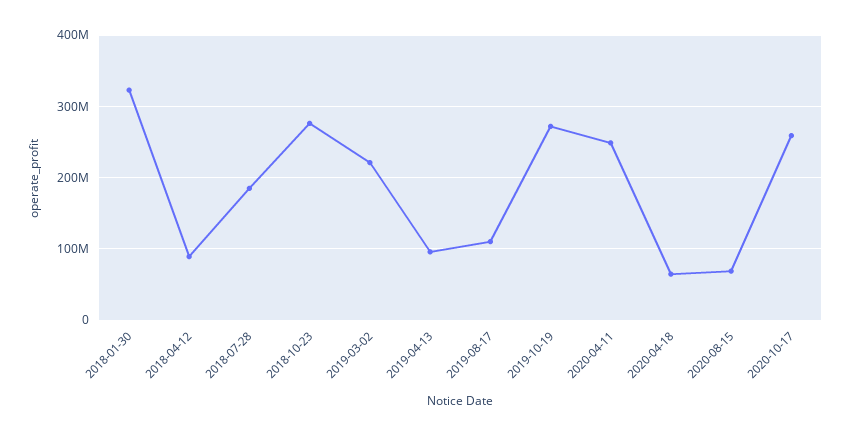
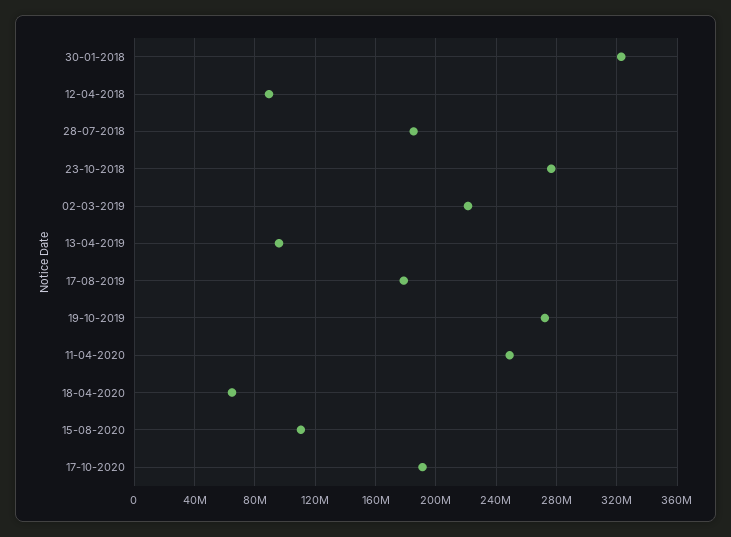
  {
    "2018-01-30": 325000000,
    "2018-04-12": 90000000,
    "2018-07-28": 185000000,
    "2018-10-23": 275000000,
    "2019-03-02": 220000000,
    "2019-04-13": 95000000,
-   "2019-08-17": 110000000,
+   "2019-08-17": 180000000,
    "2019-10-19": 270000000,
    "2020-04-11": 250000000,
    "2020-04-18": 65000000,
-   "2020-08-15": 70000000,
+   "2020-08-15": 110000000,
-   "2020-10-17": 260000000
+   "2020-10-17": 190000000
  }

